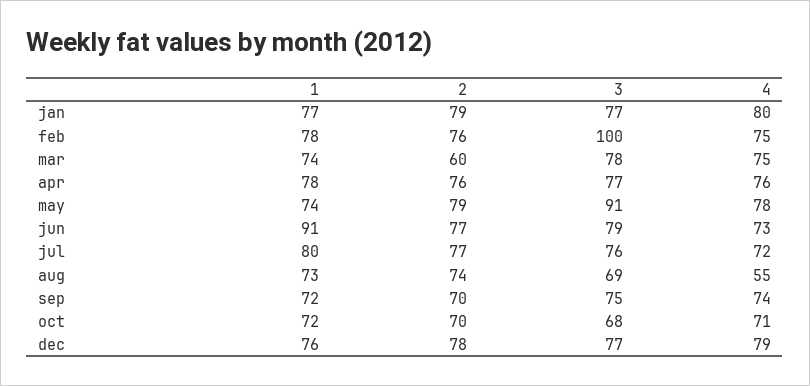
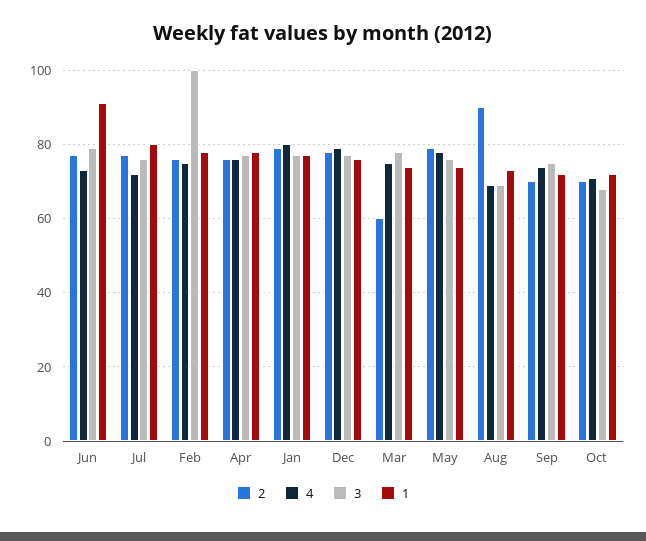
  {
    "1": {
      "jan": 77,
      "feb": 78,
      "mar": 74,
      "apr": 78,
      "may": 74,
      "jun": 91,
      "jul": 80,
      "aug": 73,
      "sep": 72,
      "oct": 72,
      "dec": 76
    },
    "2": {
      "jan": 79,
      "feb": 76,
      "mar": 60,
      "apr": 76,
      "may": 79,
      "jun": 77,
      "jul": 77,
-     "aug": 74,
+     "aug": 90,
      "sep": 70,
      "oct": 70,
      "dec": 78
    },
    "3": {
      "jan": 77,
      "feb": 100,
      "mar": 78,
      "apr": 77,
-     "may": 91,
+     "may": 75,
      "jun": 79,
      "jul": 76,
      "aug": 69,
      "sep": 75,
      "oct": 68,
      "dec": 77
    },
    "4": {
      "jan": 80,
      "feb": 75,
      "mar": 75,
      "apr": 76,
      "may": 78,
      "jun": 73,
      "jul": 72,
-     "aug": 55,
+     "aug": 70,
      "sep": 74,
      "oct": 71,
      "dec": 79
    }
  }

